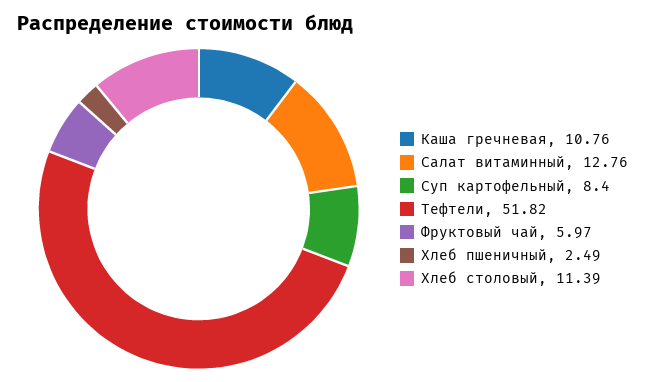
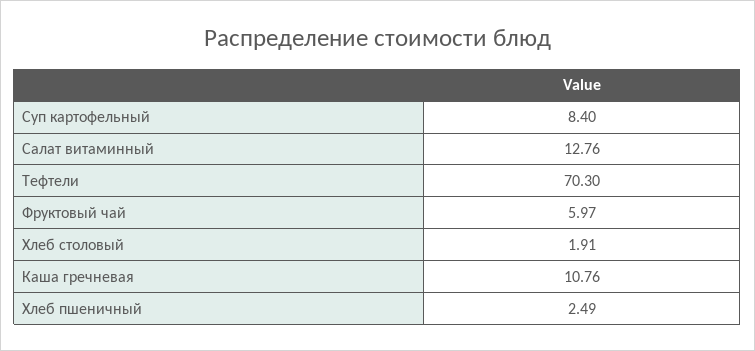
  {
    "Каша гречневая": 10.76,
    "Салат витаминный": 12.76,
    "Суп картофельный": 8.4,
-   "Тефтели": 51.82,
+   "Тефтели": 70.3,
    "Фруктовый чай": 5.97,
    "Хлеб пшеничный": 2.49,
-   "Хлеб столовый": 11.39
+   "Хлеб столовый": 1.91
  }

